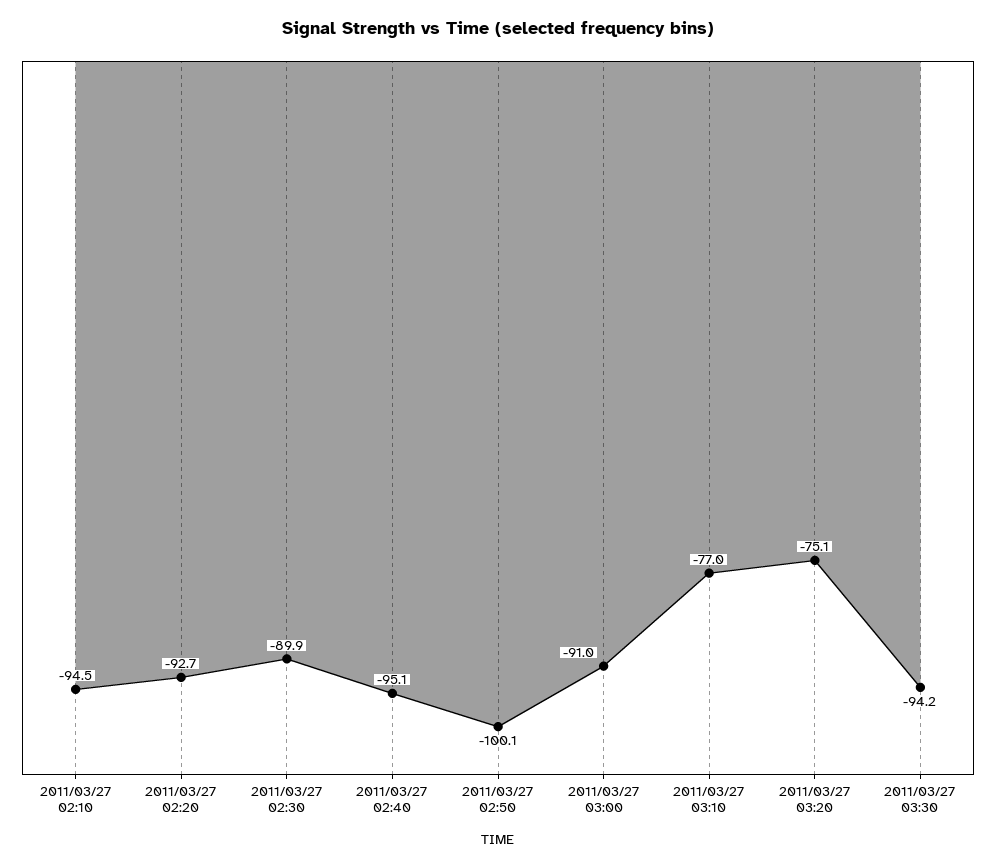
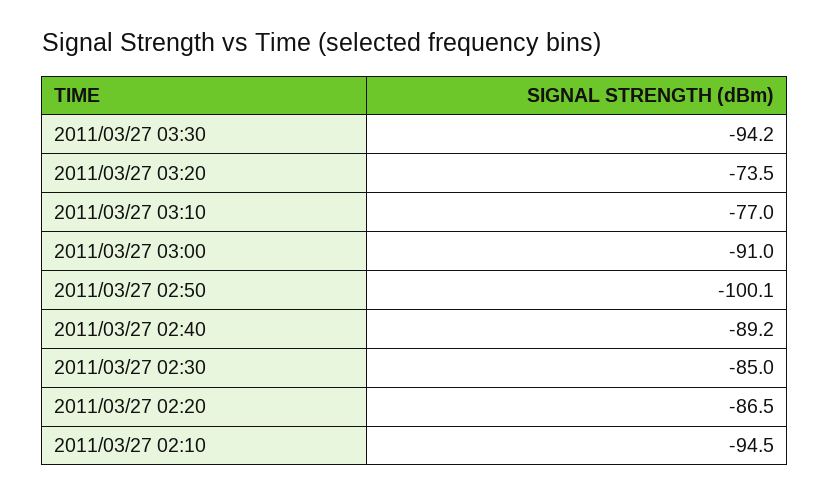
  {
    "2011/03/27 02:10": -94.5,
-   "2011/03/27 02:20": -92.7,
+   "2011/03/27 02:20": -86.5,
-   "2011/03/27 02:30": -89.9,
+   "2011/03/27 02:30": -85,
-   "2011/03/27 02:40": -95.1,
+   "2011/03/27 02:40": -89.2,
    "2011/03/27 02:50": -100.1,
    "2011/03/27 03:00": -91,
    "2011/03/27 03:10": -77,
-   "2011/03/27 03:20": -75.1,
+   "2011/03/27 03:20": -73.5,
    "2011/03/27 03:30": -94.2
  }

